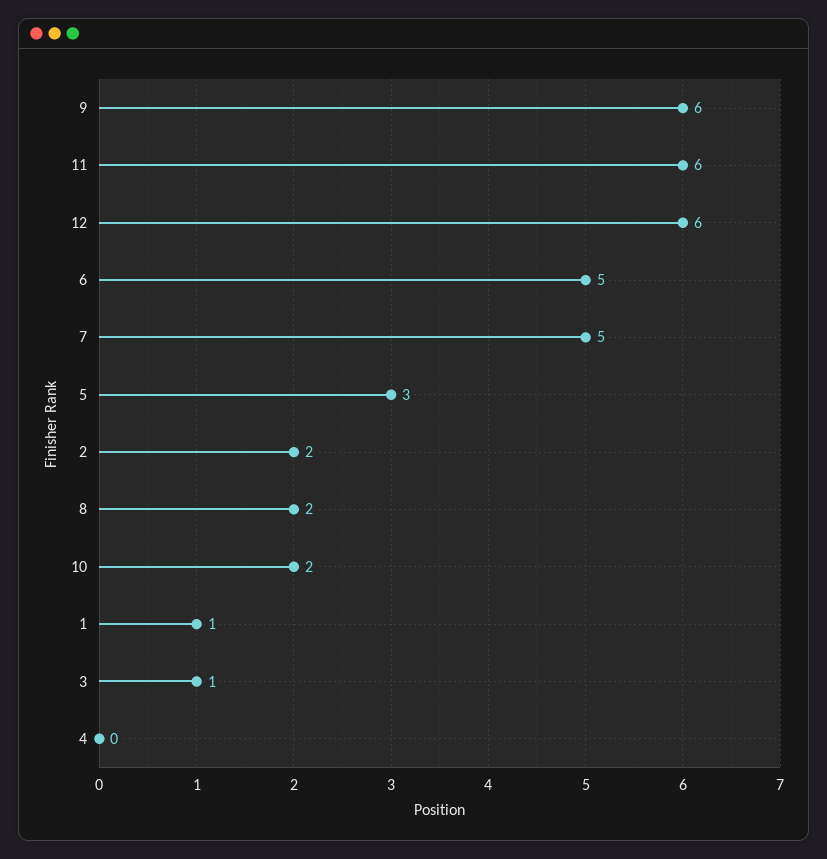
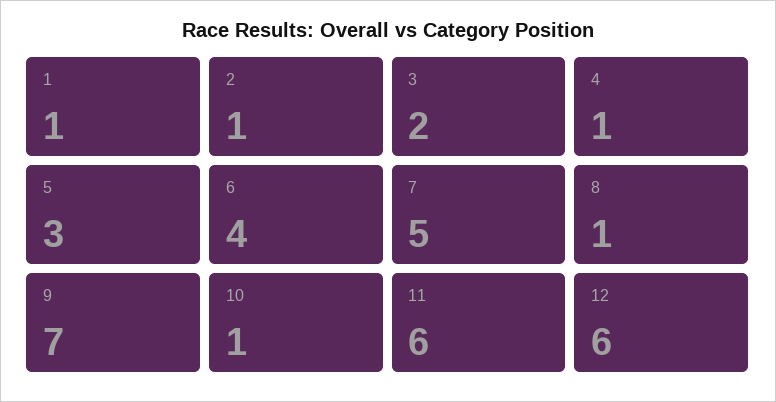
  {
-   "9": 6,
+   "9": 7,
    "11": 6,
    "12": 6,
-   "6": 5,
+   "6": 4,
    "7": 5,
    "5": 3,
-   "2": 2,
+   "2": 1,
-   "8": 2,
+   "8": 1,
-   "10": 2,
+   "10": 1,
    "1": 1,
-   "3": 1,
+   "3": 2,
-   "4": 0
+   "4": 1
  }

